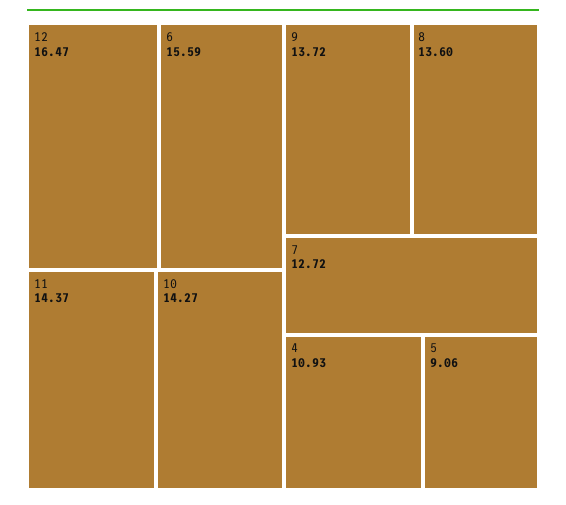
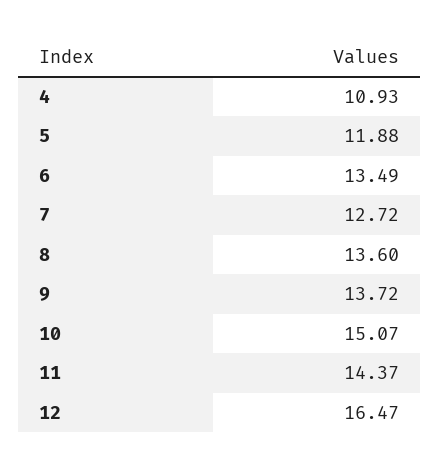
  {
    "12": 16.47,
-   "6": 15.59,
+   "6": 13.49,
    "11": 14.37,
-   "10": 14.27,
+   "10": 15.07,
    "9": 13.72,
    "8": 13.6,
    "7": 12.72,
    "4": 10.93,
-   "5": 9.06
+   "5": 11.88
  }

